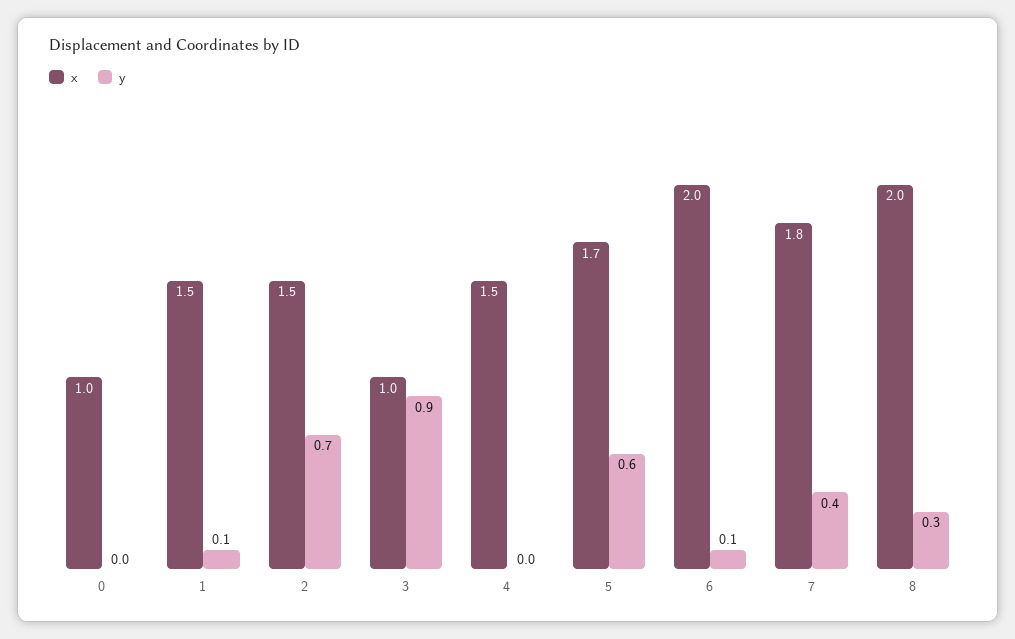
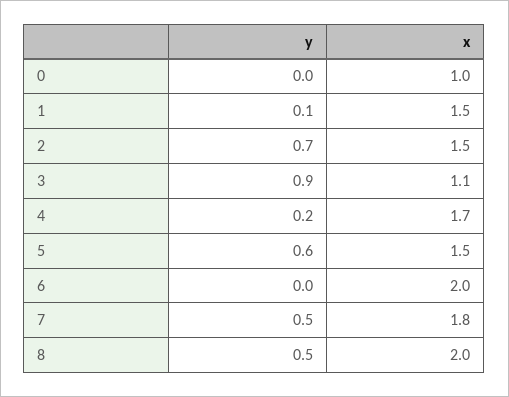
  {
    "x": {
      "0": 1,
      "1": 1.5,
      "2": 1.5,
-     "3": 1,
+     "3": 1.1,
-     "4": 1.5,
+     "4": 1.7,
-     "5": 1.7,
+     "5": 1.5,
      "6": 2,
      "7": 1.8,
      "8": 2
    },
    "y": {
      "0": 0,
      "1": 0.1,
      "2": 0.7,
      "3": 0.9,
-     "4": 0,
+     "4": 0.2,
      "5": 0.6,
-     "6": 0.1,
+     "6": 0,
-     "7": 0.4,
+     "7": 0.5,
-     "8": 0.3
+     "8": 0.5
    }
  }

